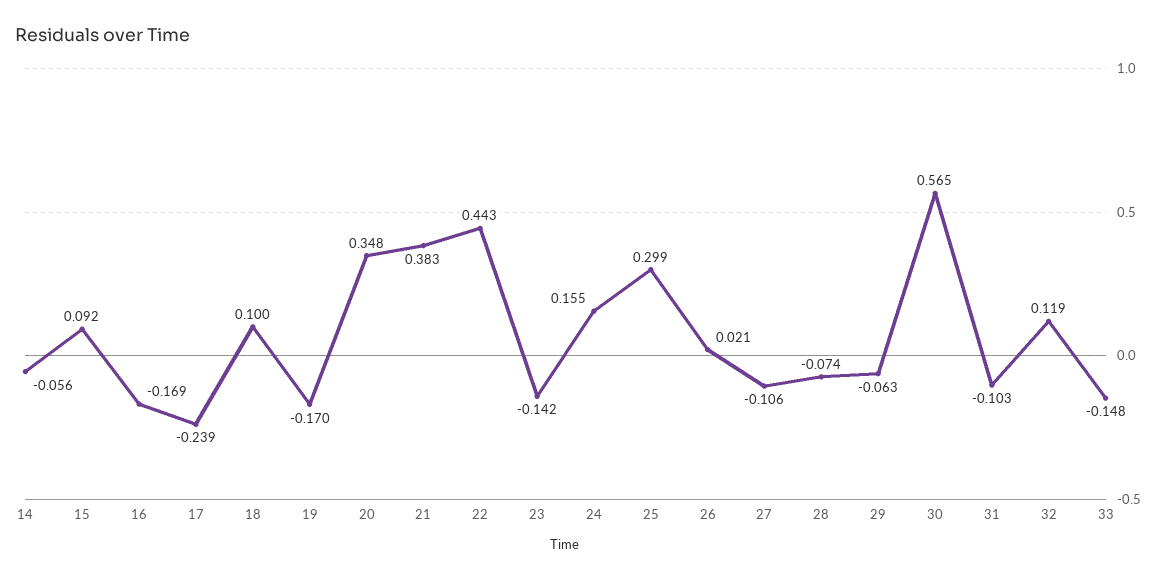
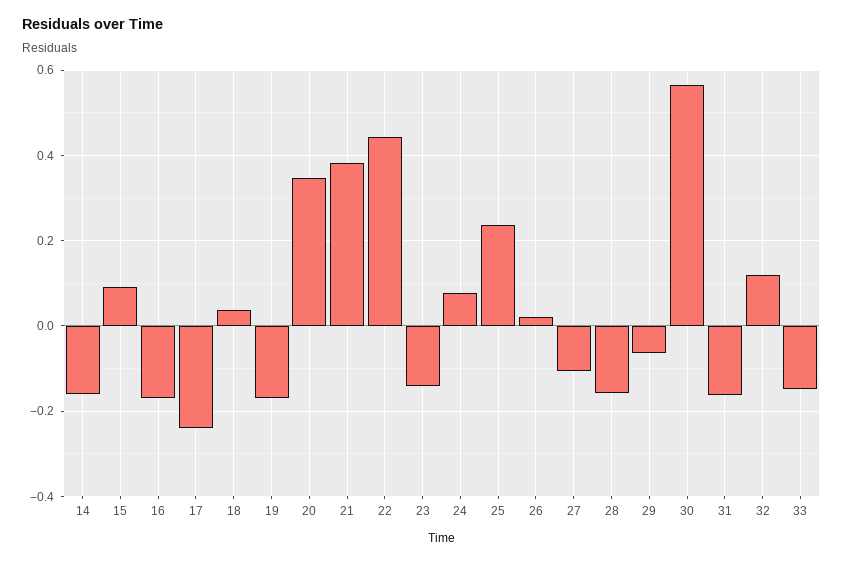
  {
-   "14": -0.056,
+   "14": -0.16,
    "15": 0.092,
    "16": -0.169,
    "17": -0.239,
-   "18": 0.1,
+   "18": 0.04,
    "19": -0.17,
    "20": 0.348,
    "21": 0.383,
    "22": 0.443,
    "23": -0.142,
-   "24": 0.155,
+   "24": 0.08,
-   "25": 0.299,
+   "25": 0.24,
    "26": 0.021,
    "27": -0.106,
-   "28": -0.074,
+   "28": -0.16,
    "29": -0.063,
    "30": 0.565,
-   "31": -0.103,
+   "31": -0.16,
    "32": 0.119,
    "33": -0.148
  }

